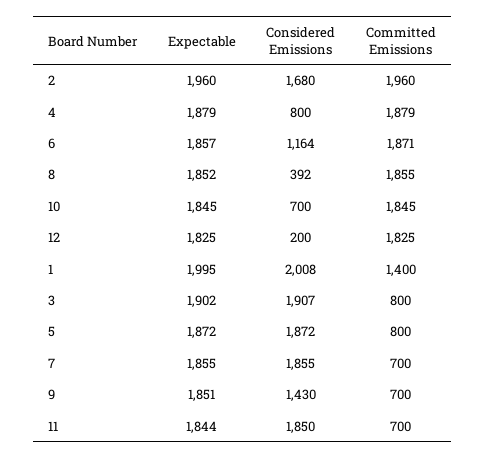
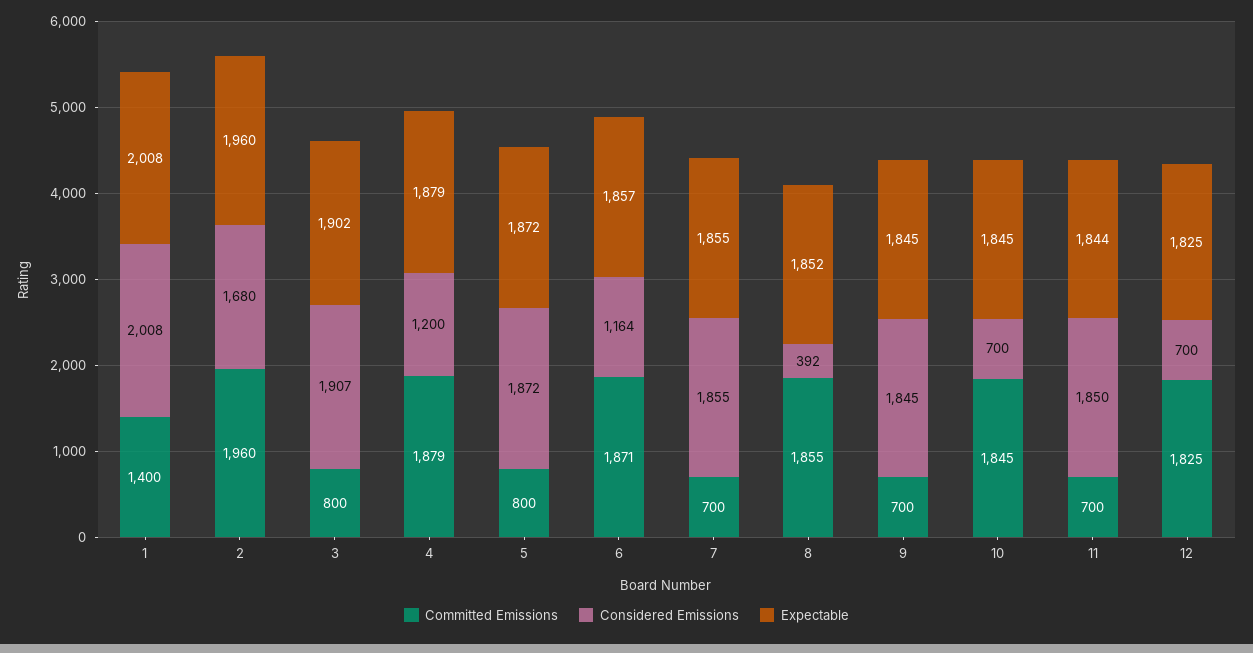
  {
    "Expectable": {
      "2": 1960,
      "4": 1879,
      "6": 1857,
      "8": 1852,
      "10": 1845,
      "12": 1825,
-     "1": 1995,
+     "1": 2008,
      "3": 1902,
      "5": 1872,
      "7": 1855,
-     "9": 1851,
+     "9": 1845,
      "11": 1844
    },
    "Considered Emissions": {
      "2": 1680,
-     "4": 800,
+     "4": 1200,
      "6": 1164,
      "8": 392,
      "10": 700,
-     "12": 200,
+     "12": 700,
      "1": 2008,
      "3": 1907,
      "5": 1872,
      "7": 1855,
-     "9": 1430,
+     "9": 1845,
      "11": 1850
    },
    "Committed Emissions": {
      "2": 1960,
      "4": 1879,
      "6": 1871,
      "8": 1855,
      "10": 1845,
      "12": 1825,
      "1": 1400,
      "3": 800,
      "5": 800,
      "7": 700,
      "9": 700,
      "11": 700
    }
  }

